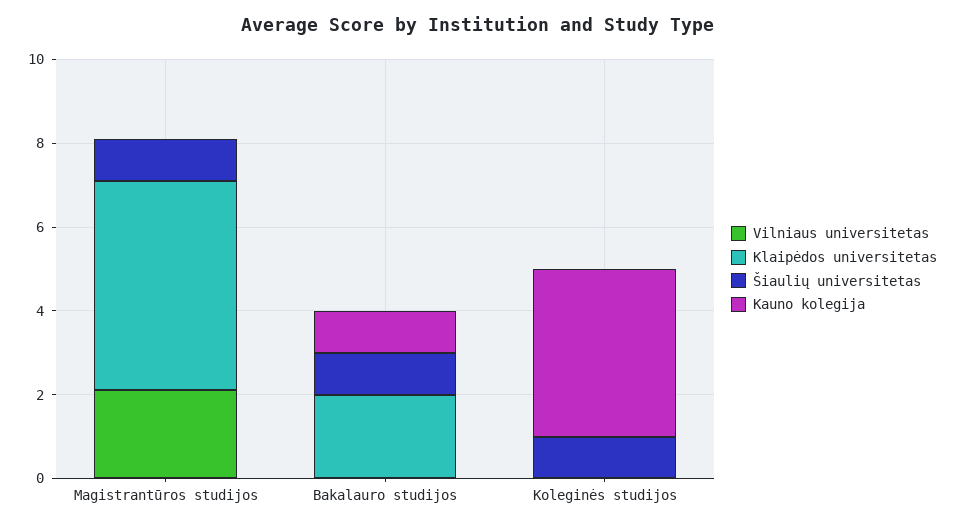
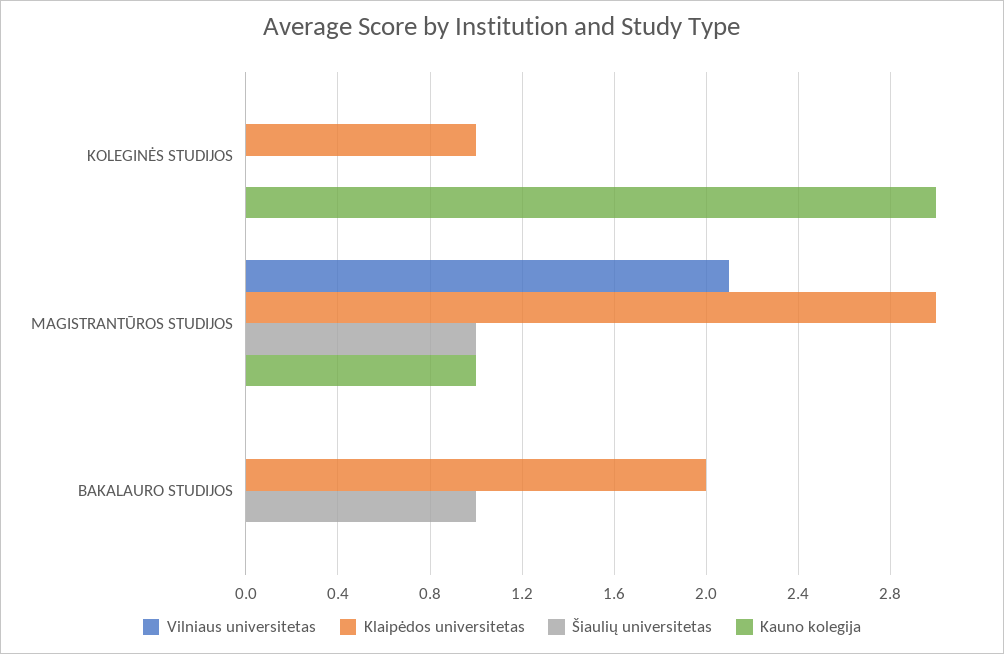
  {
    "Vilniaus universitetas": {
      "Magistrantūros studijos": 2.1,
      "Bakalauro studijos": 0,
      "Koleginės studijos": 0
    },
    "Klaipėdos universitetas": {
-     "Magistrantūros studijos": 5,
+     "Magistrantūros studijos": 3,
      "Bakalauro studijos": 2,
-     "Koleginės studijos": 0
+     "Koleginės studijos": 1
    },
    "Šiaulių universitetas": {
      "Magistrantūros studijos": 1,
      "Bakalauro studijos": 1,
-     "Koleginės studijos": 1
+     "Koleginės studijos": 0
    },
    "Kauno kolegija": {
-     "Magistrantūros studijos": 0,
+     "Magistrantūros studijos": 1,
-     "Bakalauro studijos": 1,
+     "Bakalauro studijos": 0,
-     "Koleginės studijos": 4
+     "Koleginės studijos": 3
    }
  }

